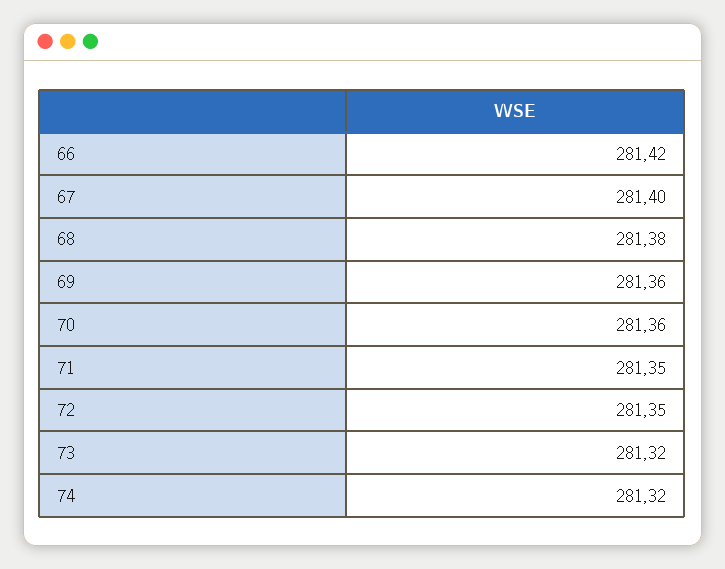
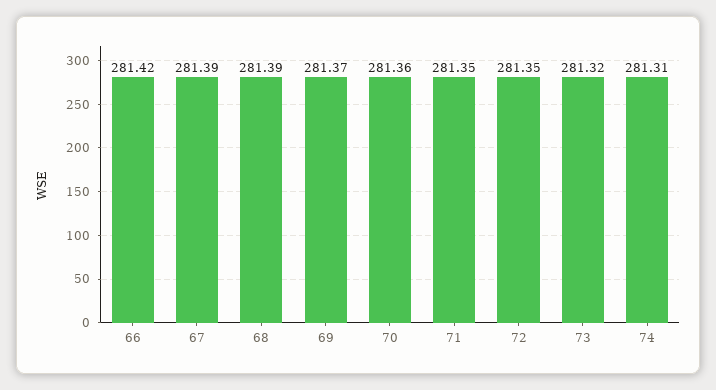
  {
    "66": 281.42,
-   "67": 281.4,
+   "67": 281.39,
-   "68": 281.38,
+   "68": 281.39,
-   "69": 281.36,
+   "69": 281.37,
    "70": 281.36,
    "71": 281.35,
    "72": 281.35,
    "73": 281.32,
-   "74": 281.32
+   "74": 281.31
  }

